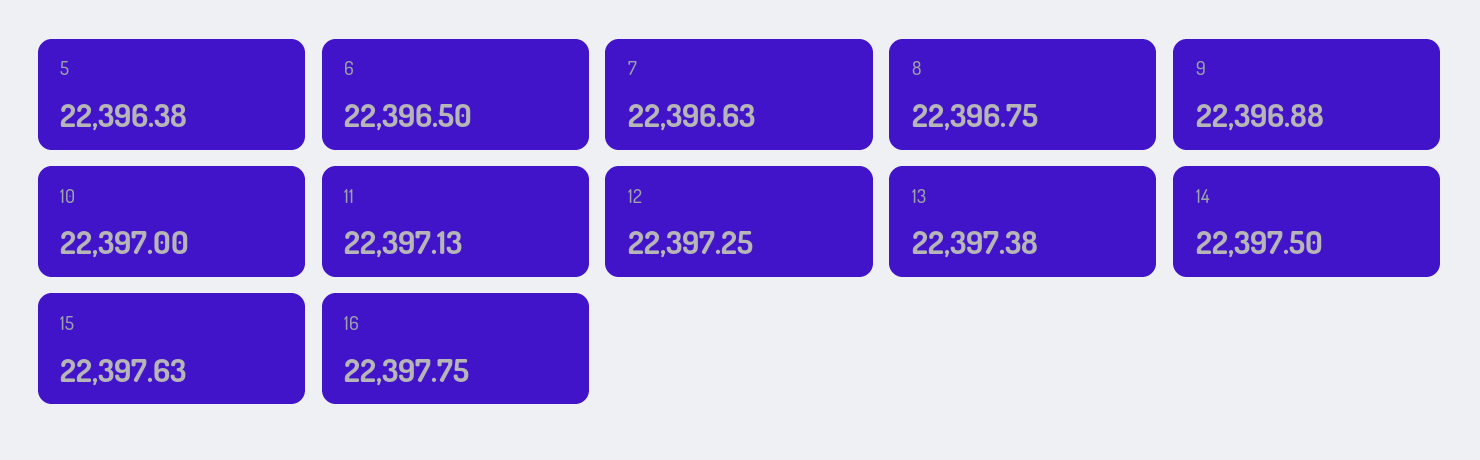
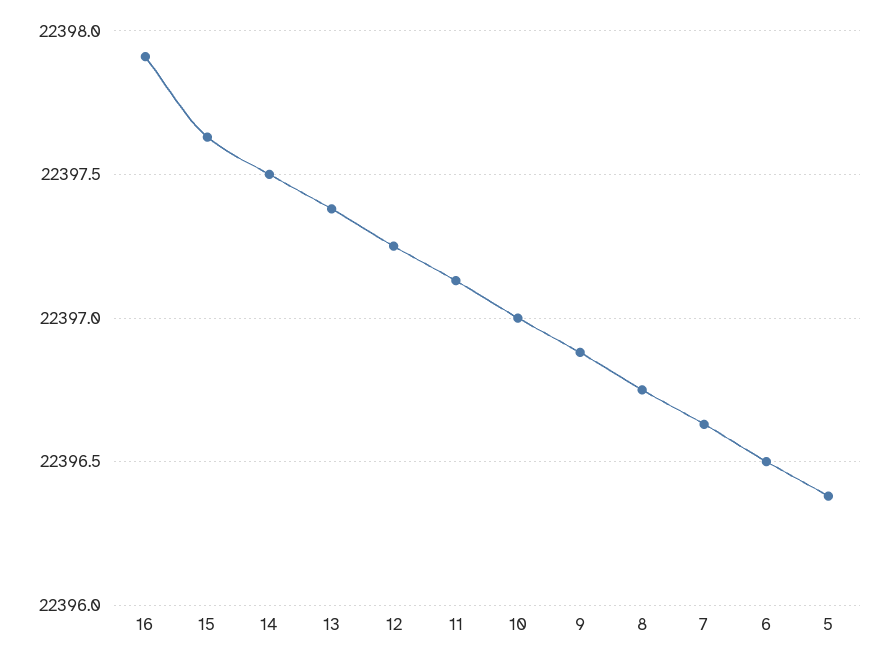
  {
    "5": 22396.38,
    "6": 22396.5,
    "7": 22396.63,
    "8": 22396.75,
    "9": 22396.88,
    "10": 22397,
    "11": 22397.13,
    "12": 22397.25,
    "13": 22397.38,
    "14": 22397.5,
    "15": 22397.63,
-   "16": 22397.75
+   "16": 22397.9
  }

